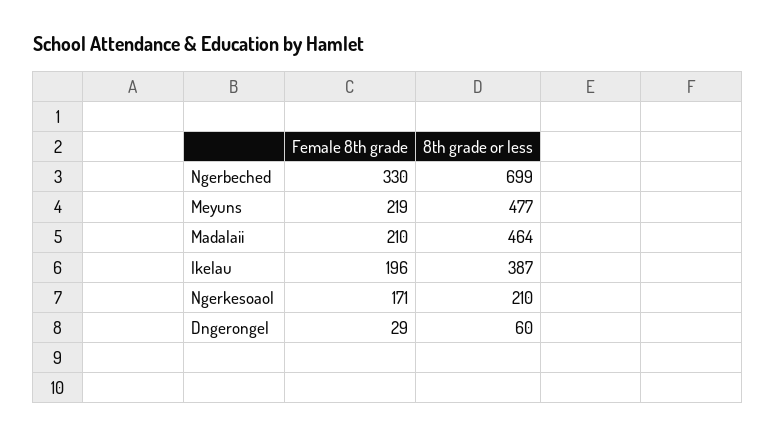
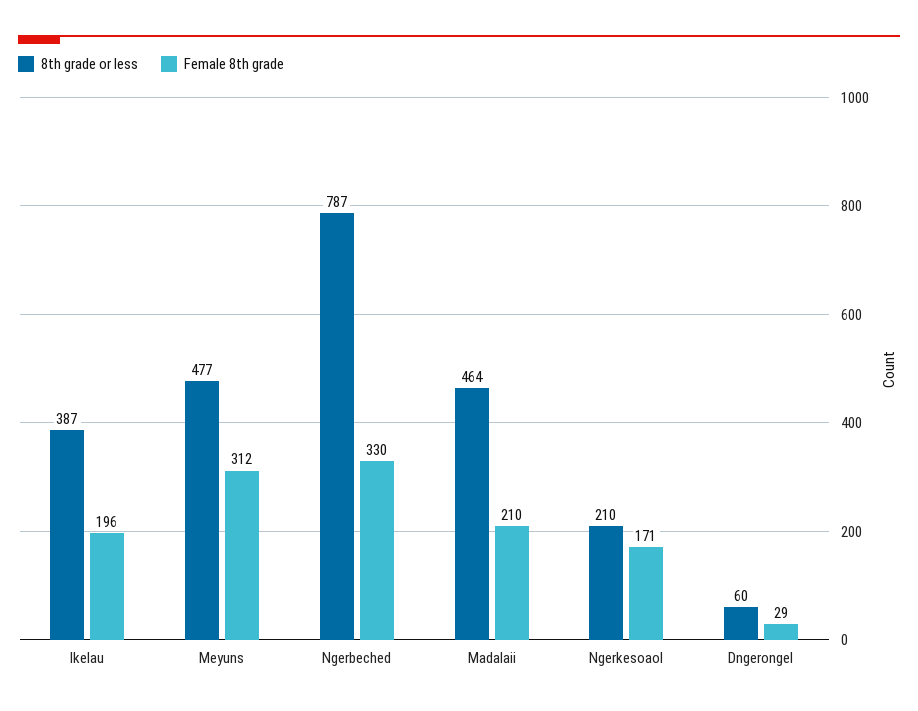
  {
    "Female 8th grade": {
      "Ngerbeched": 330,
-     "Meyuns": 219,
+     "Meyuns": 312,
      "Madalaii": 210,
      "Ikelau": 196,
      "Ngerkesoaol": 171,
      "Dngerongel": 29
    },
    "8th grade or less": {
-     "Ngerbeched": 699,
+     "Ngerbeched": 787,
      "Meyuns": 477,
      "Madalaii": 464,
      "Ikelau": 387,
      "Ngerkesoaol": 210,
      "Dngerongel": 60
    }
  }

